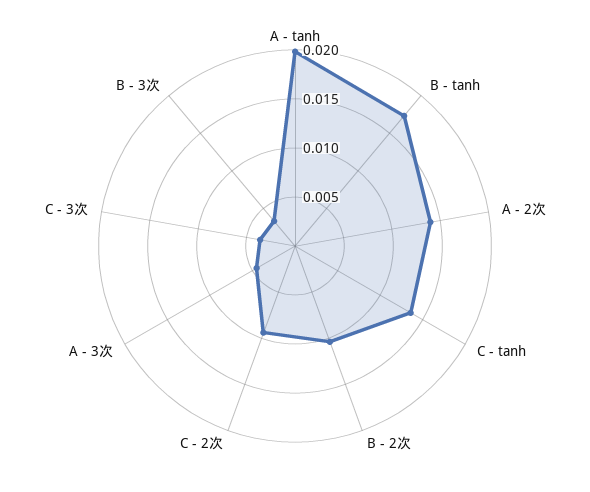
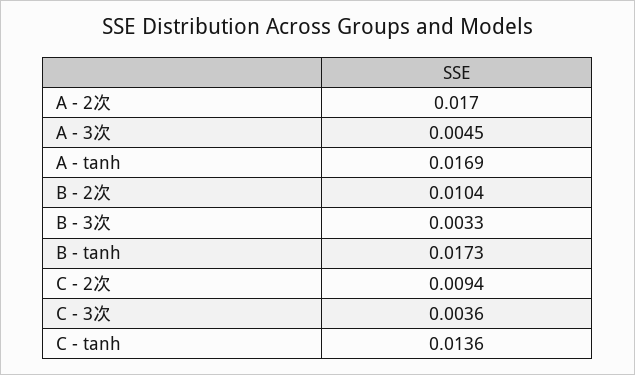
  {
-   "A - tanh": 0.02,
+   "A - tanh": 0.0169,
    "B - tanh": 0.0173,
-   "A - 2次": 0.014,
+   "A - 2次": 0.017,
    "C - tanh": 0.0136,
    "B - 2次": 0.0104,
    "C - 2次": 0.0094,
    "A - 3次": 0.0045,
    "C - 3次": 0.0036,
    "B - 3次": 0.0033
  }

